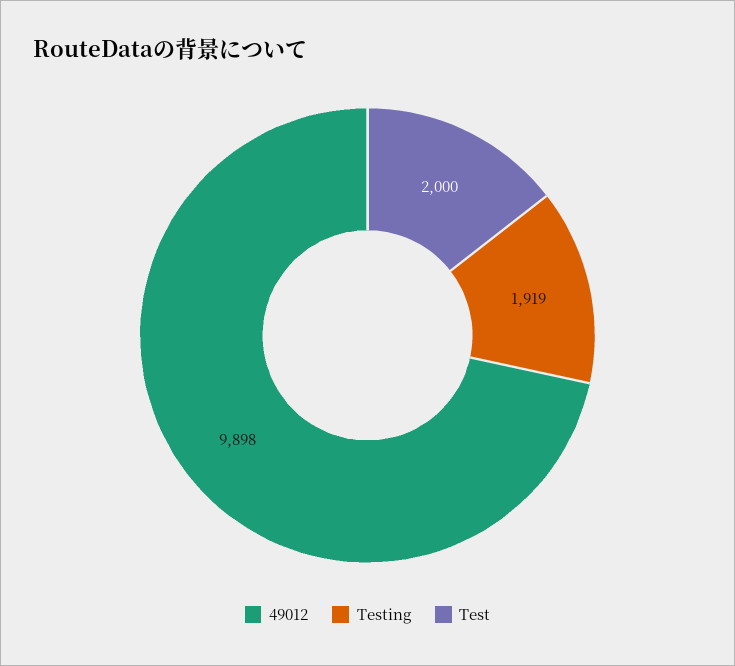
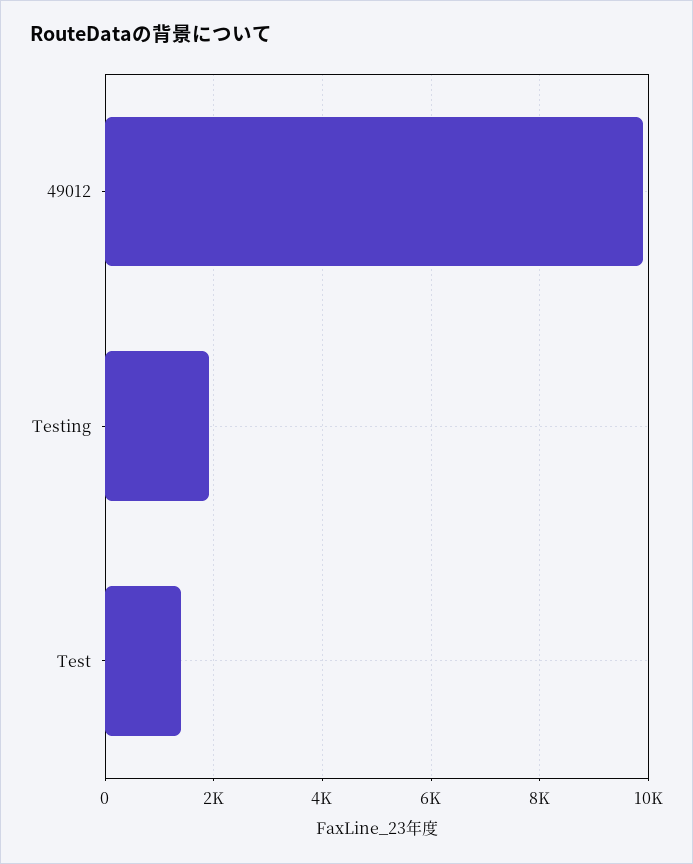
  {
    "49012": 9898,
    "Testing": 1919,
-   "Test": 2000
+   "Test": 1400
  }

